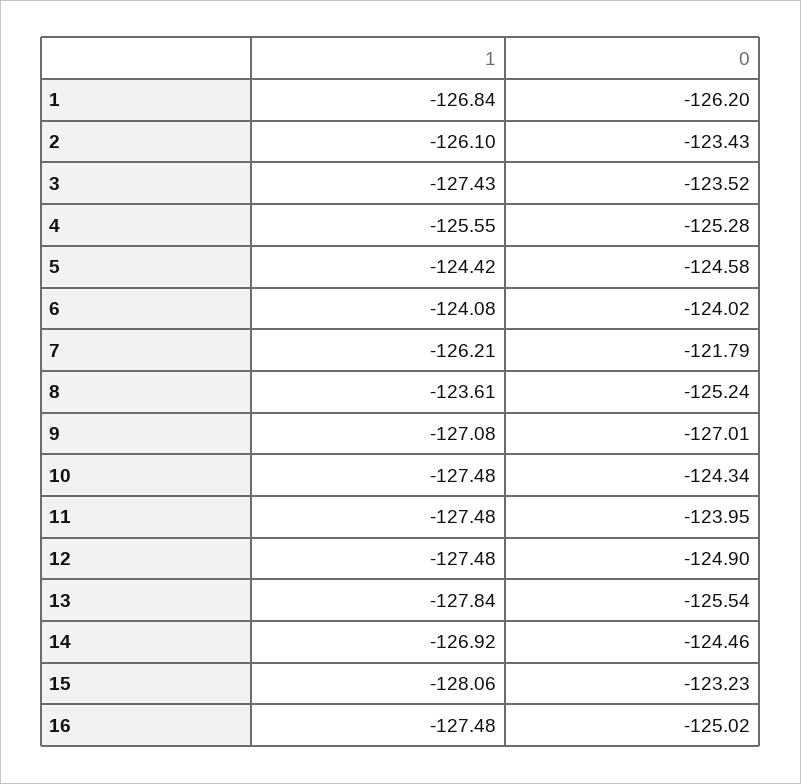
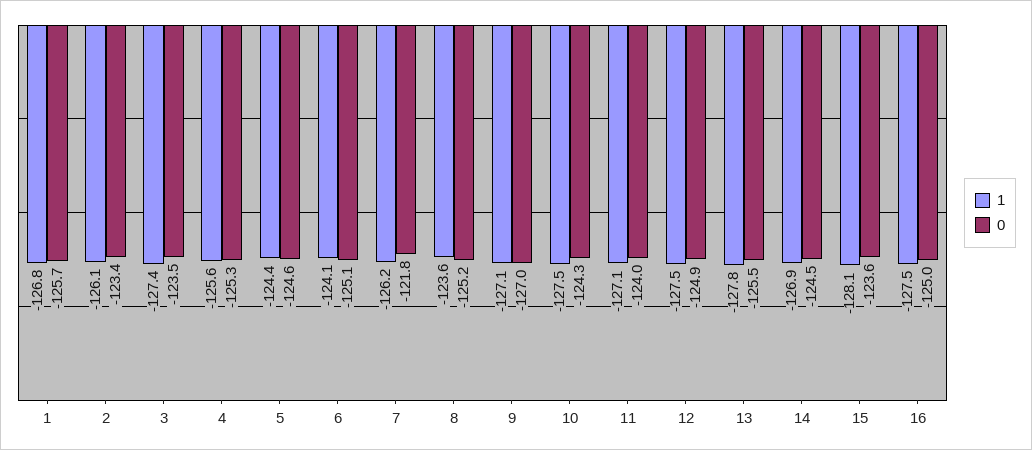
  {
    "1": {
      "1": -126.84,
      "2": -126.1,
      "3": -127.43,
      "4": -125.55,
      "5": -124.42,
      "6": -124.08,
      "7": -126.21,
      "8": -123.61,
      "9": -127.08,
      "10": -127.48,
-     "11": -127.48,
+     "11": -127.1,
      "12": -127.48,
      "13": -127.84,
      "14": -126.92,
      "15": -128.06,
      "16": -127.48
    },
    "0": {
-     "1": -126.2,
+     "1": -125.7,
      "2": -123.43,
      "3": -123.52,
      "4": -125.28,
      "5": -124.58,
-     "6": -124.02,
+     "6": -125.1,
      "7": -121.79,
      "8": -125.24,
      "9": -127.01,
      "10": -124.34,
      "11": -123.95,
      "12": -124.9,
      "13": -125.54,
      "14": -124.46,
-     "15": -123.23,
+     "15": -123.6,
      "16": -125.02
    }
  }

